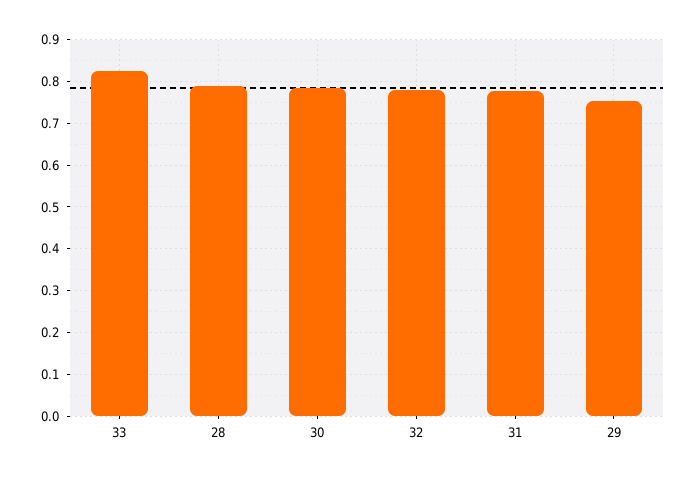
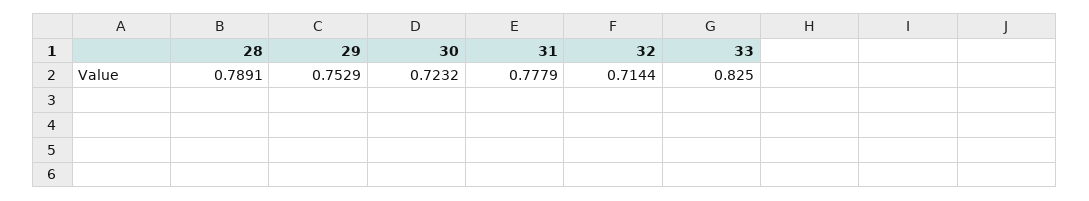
  {
    "33": 0.825,
    "28": 0.7891,
-   "30": 0.78,
+   "30": 0.7232,
-   "32": 0.78,
+   "32": 0.7144,
    "31": 0.7779,
    "29": 0.7529
  }

